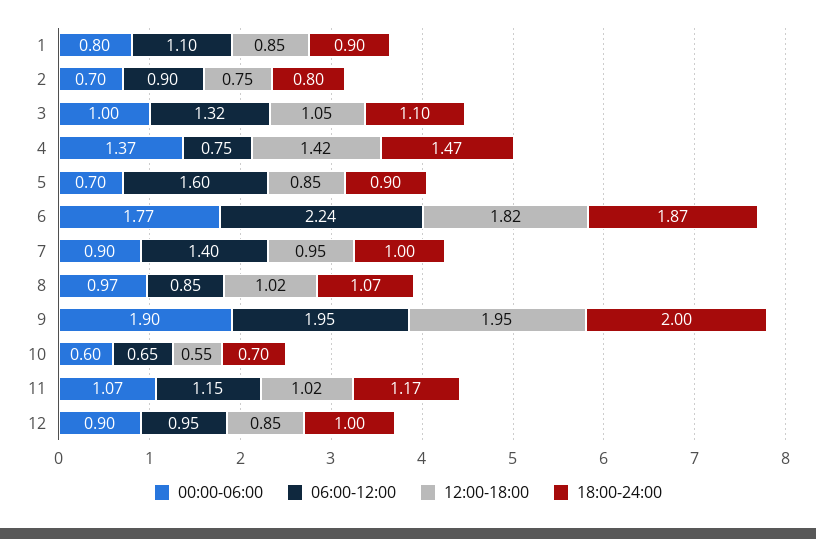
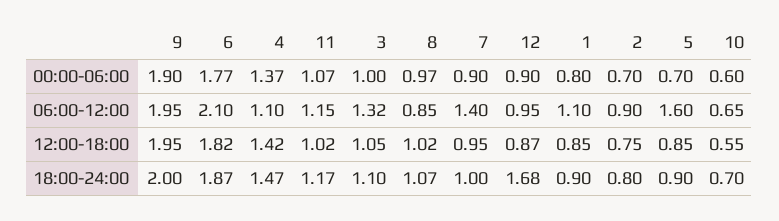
  {
    "00:00-06:00": {
      "1": 0.8,
      "2": 0.7,
      "3": 1,
      "4": 1.37,
      "5": 0.7,
      "6": 1.77,
      "7": 0.9,
      "8": 0.97,
      "9": 1.9,
      "10": 0.6,
      "11": 1.07,
      "12": 0.9
    },
    "06:00-12:00": {
      "1": 1.1,
      "2": 0.9,
      "3": 1.32,
-     "4": 0.75,
+     "4": 1.1,
      "5": 1.6,
-     "6": 2.24,
+     "6": 2.1,
      "7": 1.4,
      "8": 0.85,
      "9": 1.95,
      "10": 0.65,
      "11": 1.15,
      "12": 0.95
    },
    "12:00-18:00": {
      "1": 0.85,
      "2": 0.75,
      "3": 1.05,
      "4": 1.42,
      "5": 0.85,
      "6": 1.82,
      "7": 0.95,
      "8": 1.02,
      "9": 1.95,
      "10": 0.55,
      "11": 1.02,
-     "12": 0.85
+     "12": 0.87
    },
    "18:00-24:00": {
      "1": 0.9,
      "2": 0.8,
      "3": 1.1,
      "4": 1.47,
      "5": 0.9,
      "6": 1.87,
      "7": 1,
      "8": 1.07,
      "9": 2,
      "10": 0.7,
      "11": 1.17,
-     "12": 1
+     "12": 1.68
    }
  }

